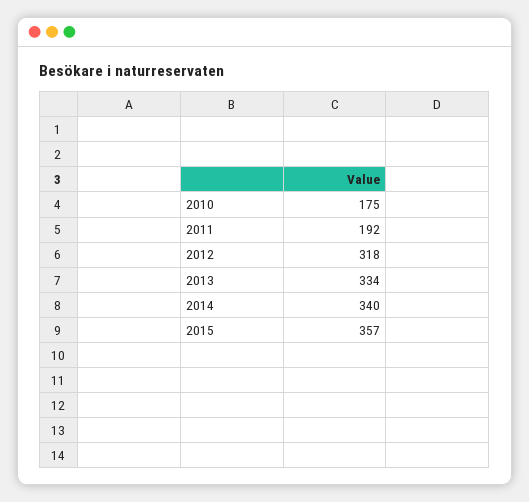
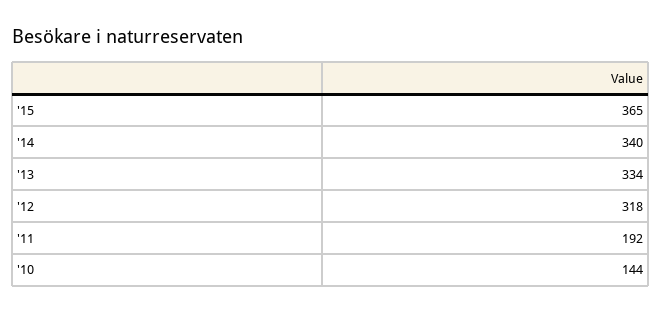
  {
-   "2010": 175,
+   "2010": 144,
    "2011": 192,
    "2012": 318,
    "2013": 334,
    "2014": 340,
-   "2015": 357
+   "2015": 365
  }

